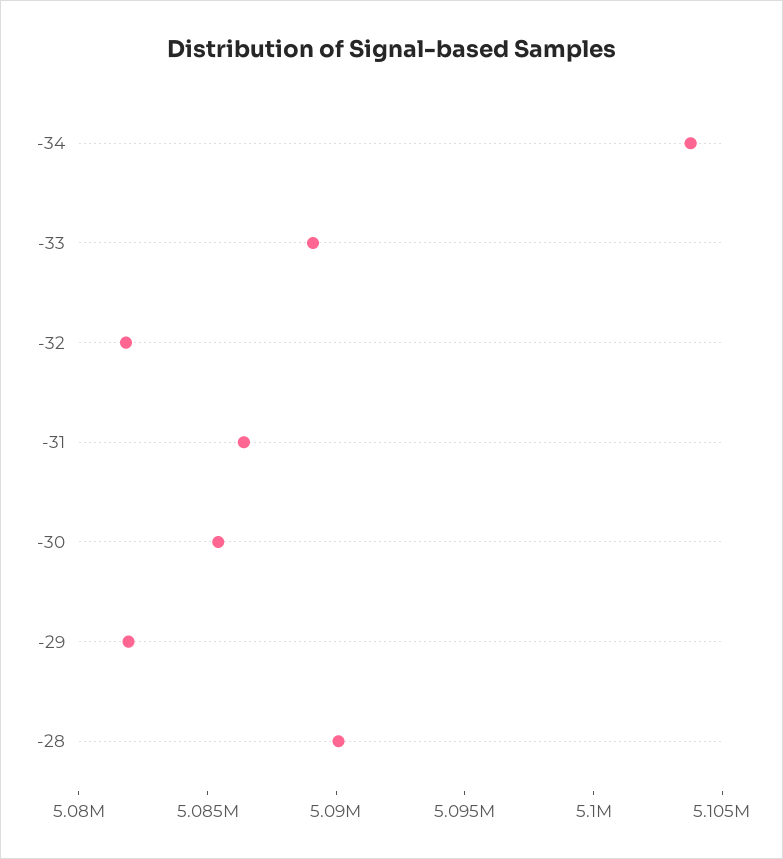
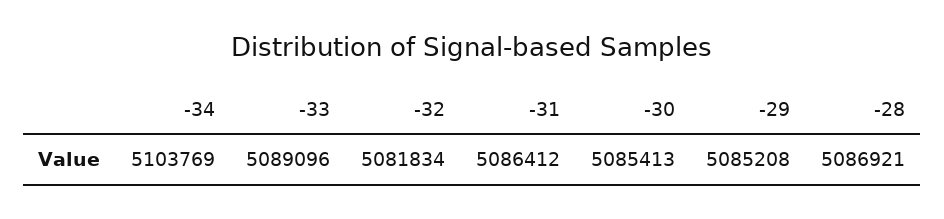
  {
    "-34": 5103769,
    "-33": 5089096,
    "-32": 5081834,
    "-31": 5086412,
    "-30": 5085413,
-   "-29": 5082000,
+   "-29": 5085208,
-   "-28": 5090000
+   "-28": 5086921
  }

